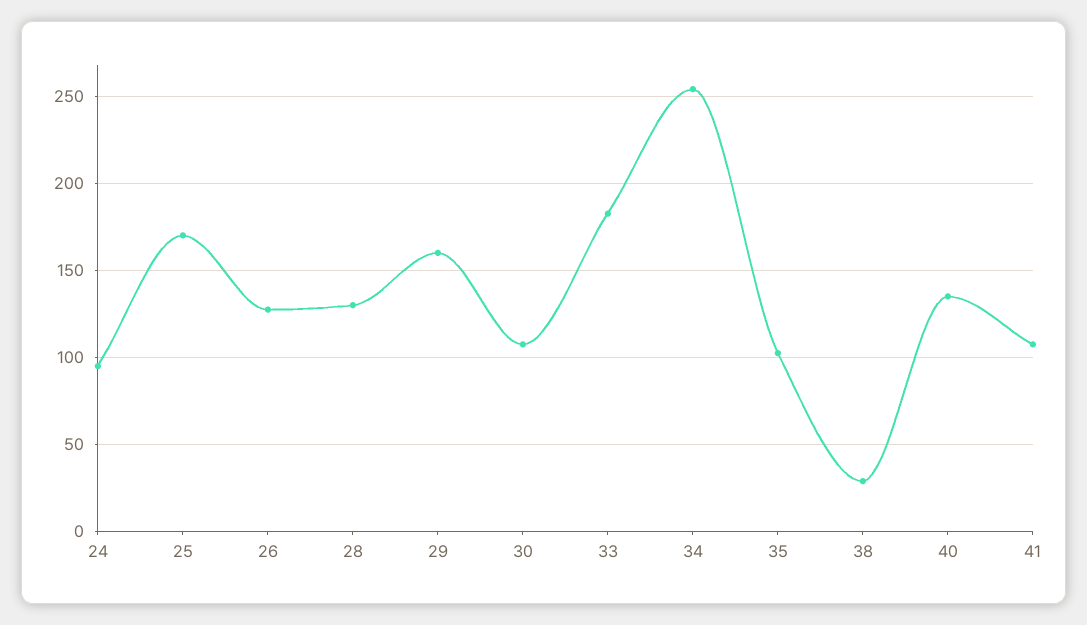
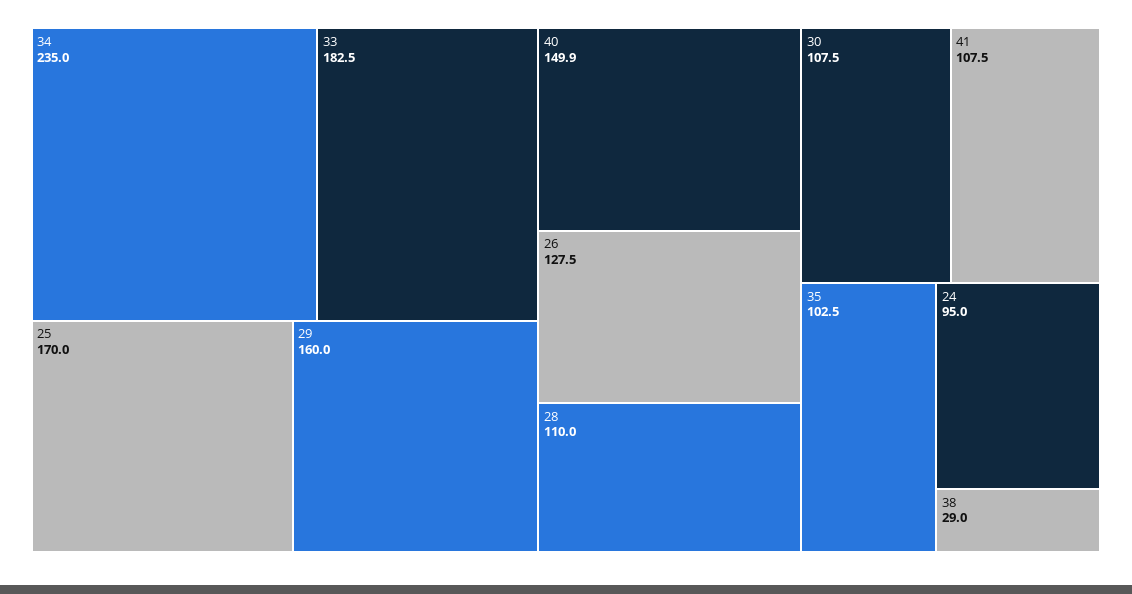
  {
    "24": 95,
    "25": 170,
    "26": 127.5,
-   "28": 130,
+   "28": 110,
    "29": 160,
    "30": 107.5,
    "33": 182.5,
-   "34": 255,
+   "34": 235,
    "35": 102.5,
    "38": 29,
-   "40": 135,
+   "40": 149.9,
    "41": 107.5
  }

